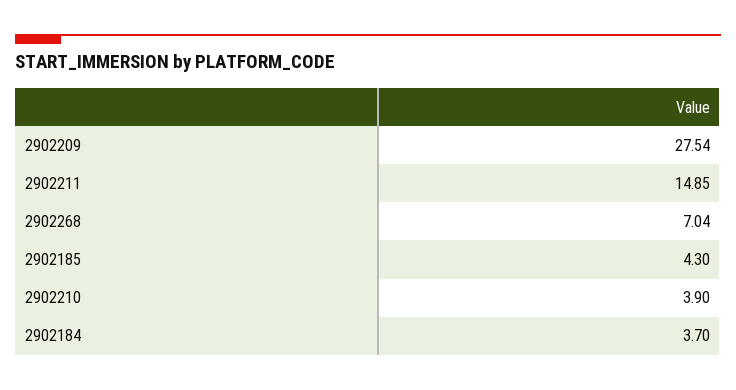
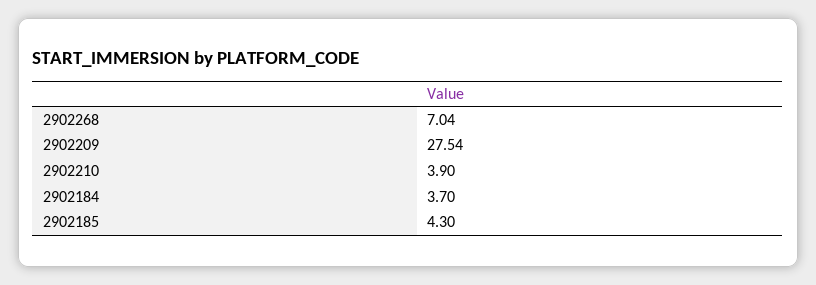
  {
    "2902209": 27.54,
-   "2902211": 14.85,
    "2902268": 7.04,
    "2902185": 4.3,
    "2902210": 3.9,
    "2902184": 3.7
  }

